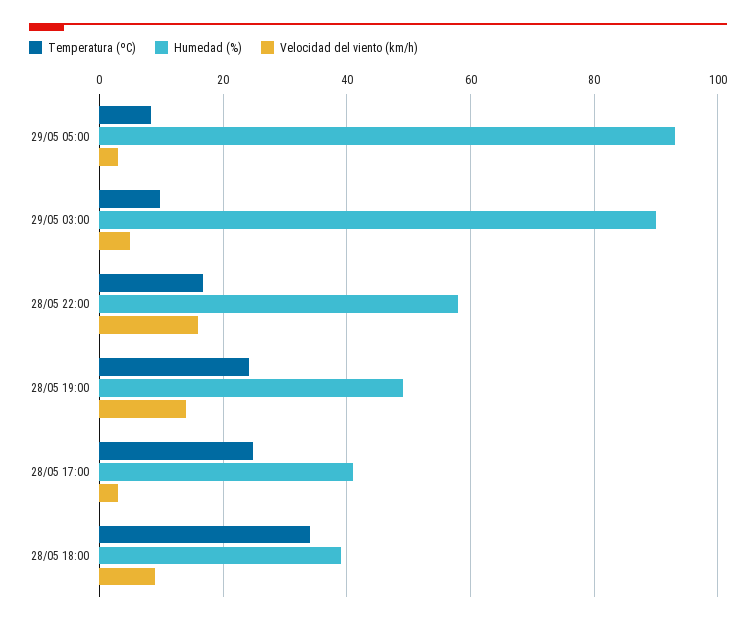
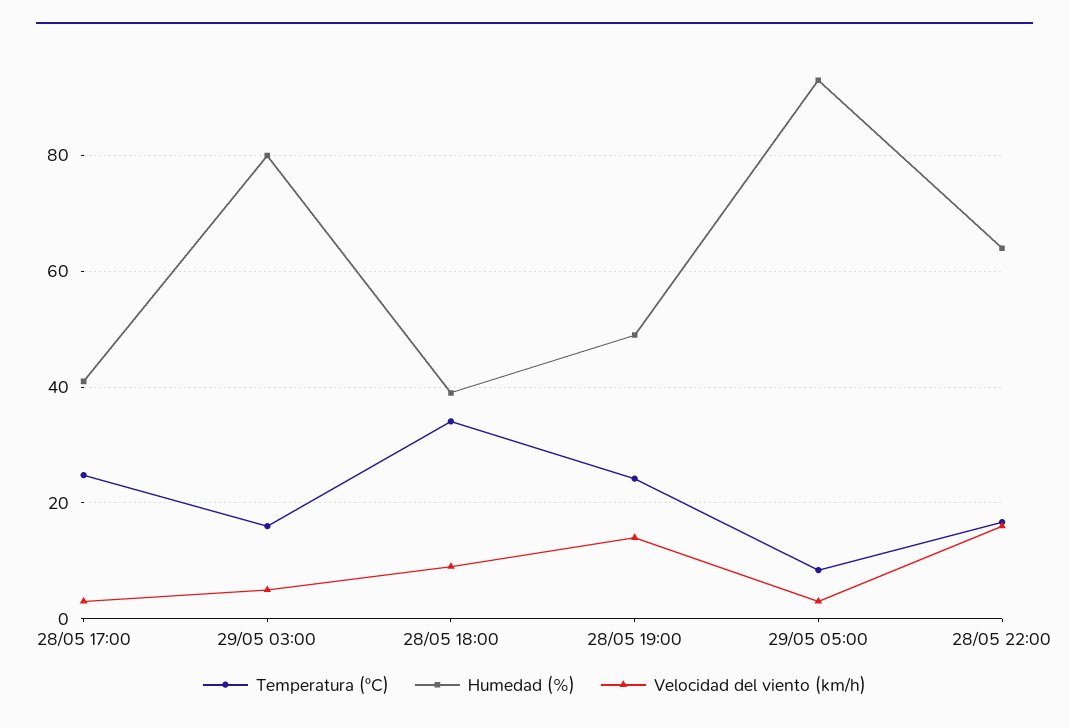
  {
    "Temperatura (ºC)": {
      "29/05 05:00": 8,
-     "29/05 03:00": 10,
+     "29/05 03:00": 16,
      "28/05 22:00": 16,
      "28/05 19:00": 24,
      "28/05 17:00": 24,
      "28/05 18:00": 34
    },
    "Humedad (%)": {
      "29/05 05:00": 94,
-     "29/05 03:00": 90,
+     "29/05 03:00": 80,
-     "28/05 22:00": 58,
+     "28/05 22:00": 64,
      "28/05 19:00": 50,
      "28/05 17:00": 42,
      "28/05 18:00": 40
    },
    "Velocidad del viento (km/h)": {
      "29/05 05:00": 4,
      "29/05 03:00": 6,
      "28/05 22:00": 16,
      "28/05 19:00": 14,
      "28/05 17:00": 4,
      "28/05 18:00": 10
    }
  }

